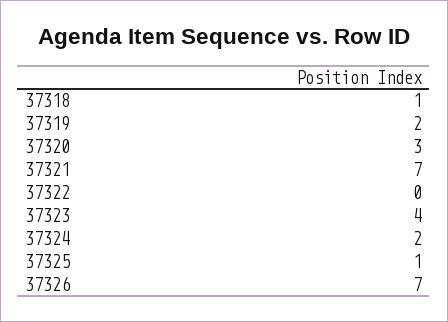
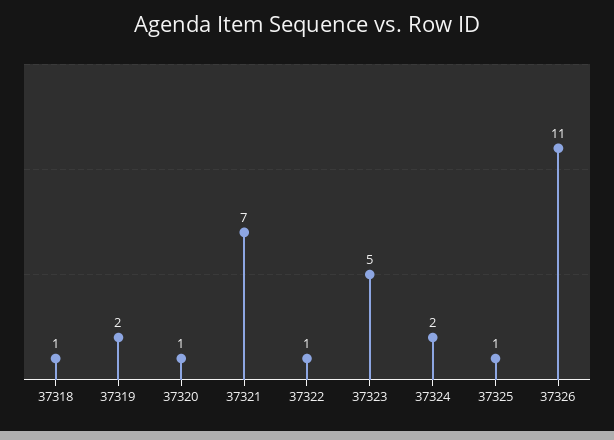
  {
    "37318": 1,
    "37319": 2,
-   "37320": 3,
+   "37320": 1,
    "37321": 7,
-   "37322": 0,
+   "37322": 1,
-   "37323": 4,
+   "37323": 5,
    "37324": 2,
    "37325": 1,
-   "37326": 7
+   "37326": 11
  }

